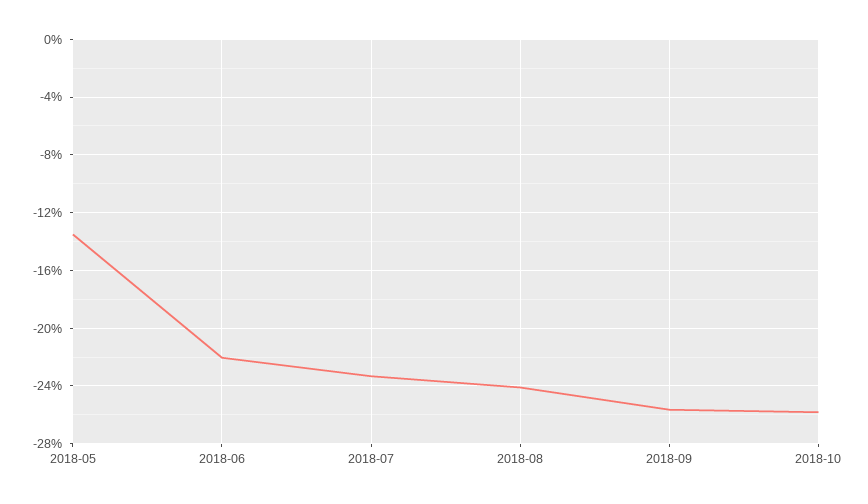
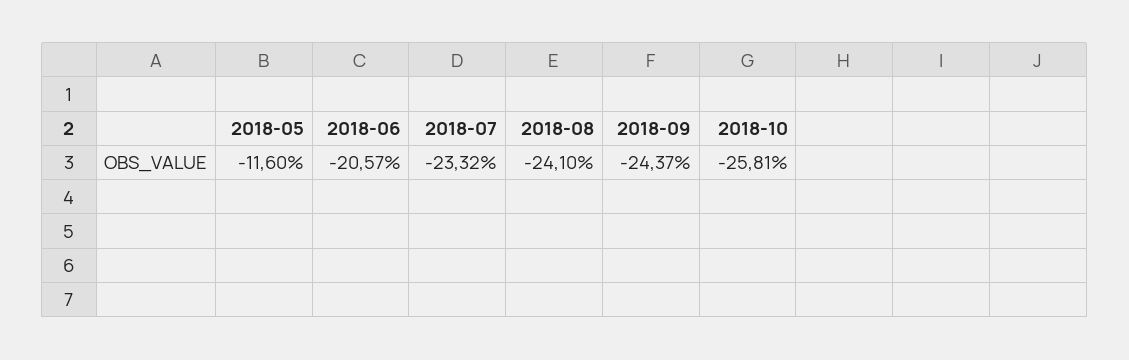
  {
-   "2018-05": -13.5,
+   "2018-05": -11.6,
-   "2018-06": -22,
+   "2018-06": -20.57,
    "2018-07": -23.32,
    "2018-08": -24.1,
-   "2018-09": -25.5,
+   "2018-09": -24.37,
    "2018-10": -25.81
  }

